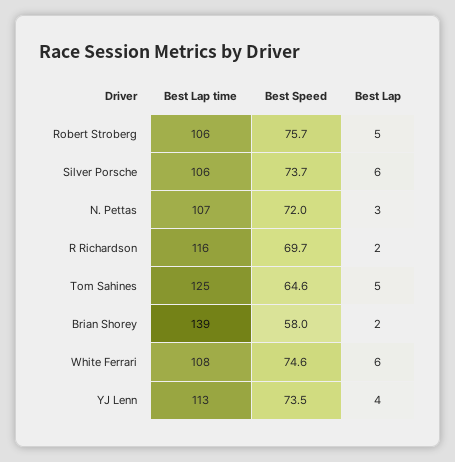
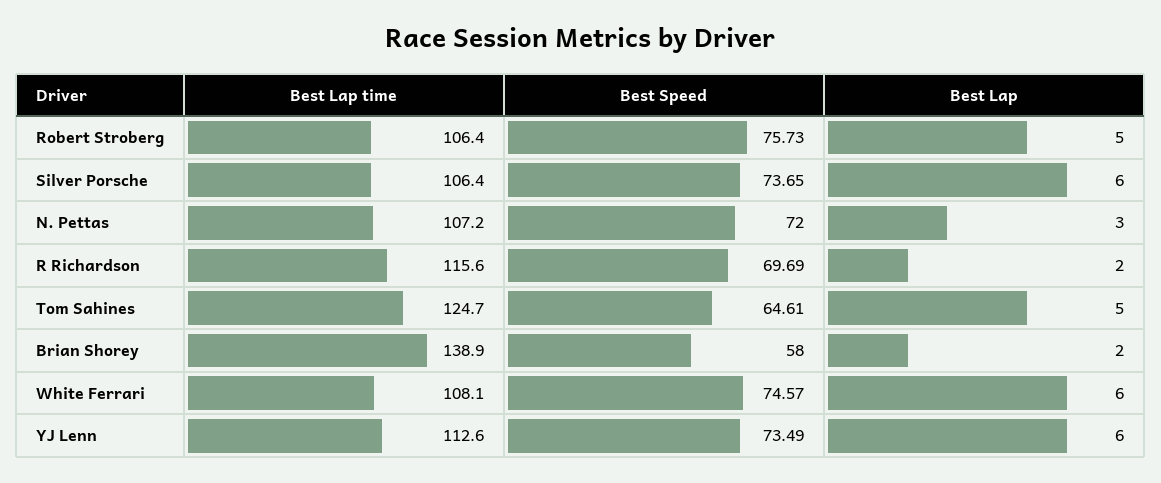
  {
    "Best Lap time": {
      "Robert Stroberg": 106.4,
      "Silver Porsche": 106.4,
      "N. Pettas": 107.2,
      "R Richardson": 115.6,
      "Tom Sahines": 124.7,
      "Brian Shorey": 138.9,
      "White Ferrari": 108.1,
      "YJ Lenn": 112.6
    },
    "Best Speed": {
      "Robert Stroberg": 75.73,
      "Silver Porsche": 73.65,
      "N. Pettas": 72,
      "R Richardson": 69.69,
      "Tom Sahines": 64.61,
      "Brian Shorey": 58,
      "White Ferrari": 74.57,
      "YJ Lenn": 73.49
    },
    "Best Lap": {
      "Robert Stroberg": 5,
      "Silver Porsche": 6,
      "N. Pettas": 3,
      "R Richardson": 2,
      "Tom Sahines": 5,
      "Brian Shorey": 2,
      "White Ferrari": 6,
-     "YJ Lenn": 4
+     "YJ Lenn": 6
    }
  }

